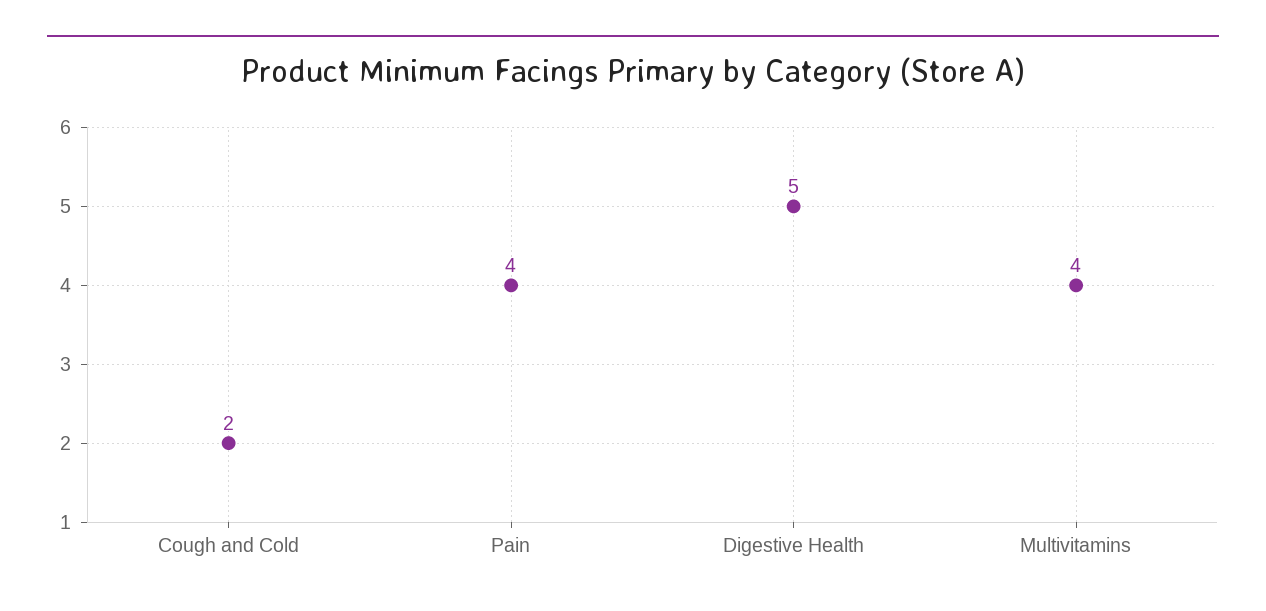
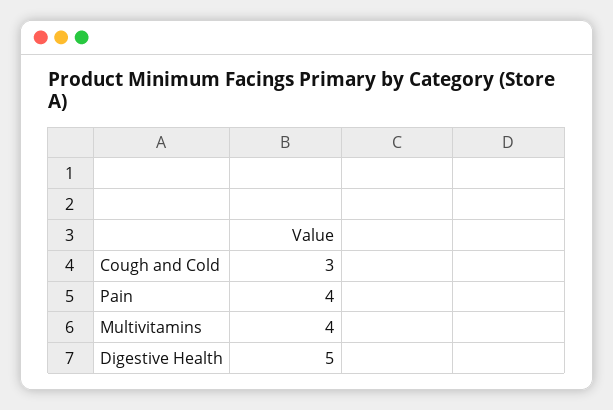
  {
-   "Cough and Cold": 2,
+   "Cough and Cold": 3,
    "Pain": 4,
    "Digestive Health": 5,
    "Multivitamins": 4
  }

